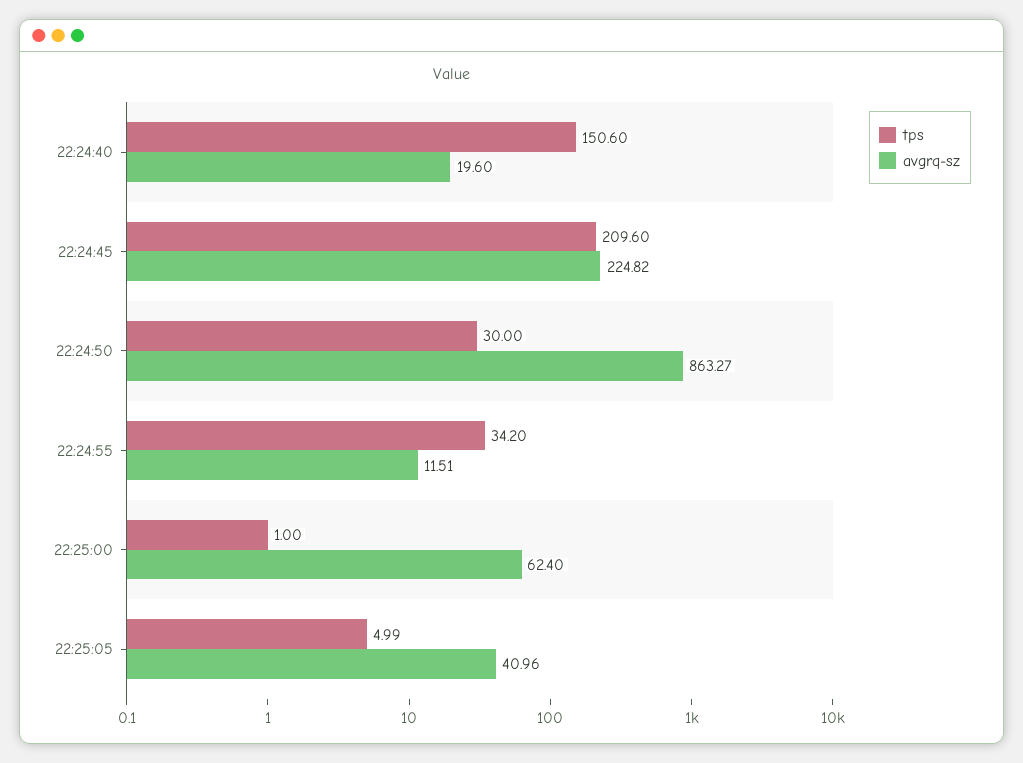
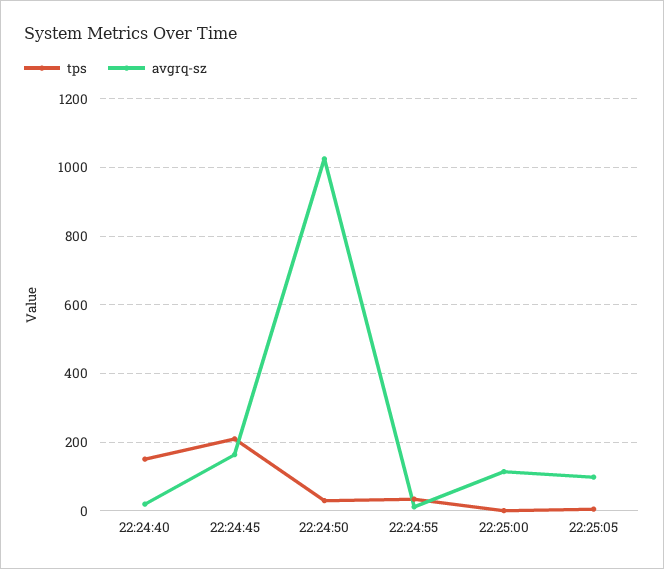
  {
    "tps": {
      "22:24:40": 150.6,
      "22:24:45": 209.6,
      "22:24:50": 30,
      "22:24:55": 34.2,
      "22:25:00": 1,
      "22:25:05": 4.99
    },
    "avgrq-sz": {
      "22:24:40": 19.6,
-     "22:24:45": 224.82,
+     "22:24:45": 160,
-     "22:24:50": 863.27,
+     "22:24:50": 1020,
      "22:24:55": 11.51,
-     "22:25:00": 62.4,
+     "22:25:00": 120,
-     "22:25:05": 40.96
+     "22:25:05": 100
    }
  }

